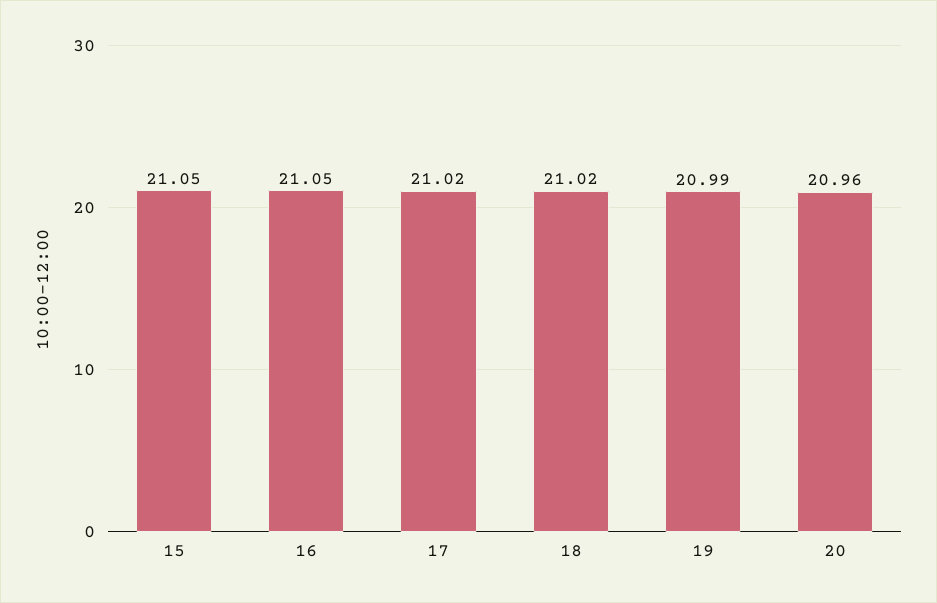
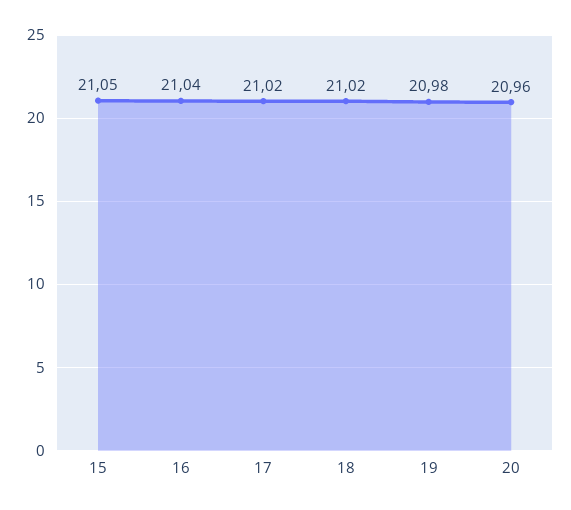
  {
    "15": 21.05,
-   "16": 21.05,
+   "16": 21.04,
    "17": 21.02,
    "18": 21.02,
-   "19": 20.99,
+   "19": 20.98,
    "20": 20.96
  }

